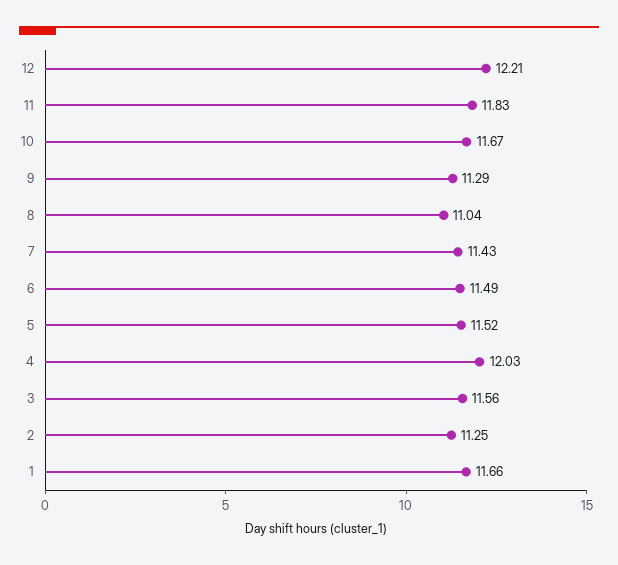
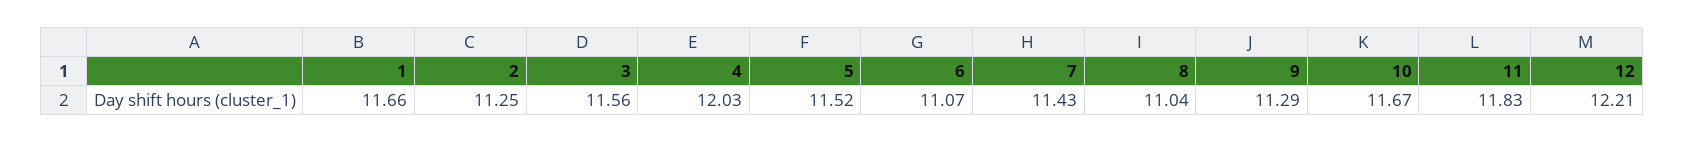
  {
    "12": 12.21,
    "11": 11.83,
    "10": 11.67,
    "9": 11.29,
    "8": 11.04,
    "7": 11.43,
-   "6": 11.49,
+   "6": 11.07,
    "5": 11.52,
    "4": 12.03,
    "3": 11.56,
    "2": 11.25,
    "1": 11.66
  }

